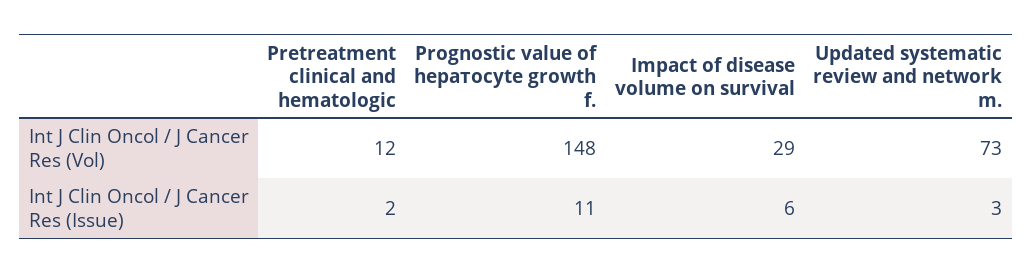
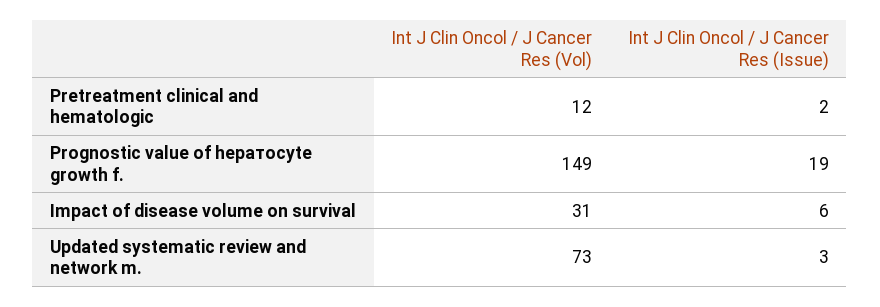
  {
    "Pretreatment clinical and hematologic": {
      "Int J Clin Oncol / J Cancer Res (Vol)": 12,
      "Int J Clin Oncol / J Cancer Res (Issue)": 2
    },
    "Prognostic value of hepатосyte growth f.": {
-     "Int J Clin Oncol / J Cancer Res (Vol)": 148,
+     "Int J Clin Oncol / J Cancer Res (Vol)": 149,
-     "Int J Clin Oncol / J Cancer Res (Issue)": 11
+     "Int J Clin Oncol / J Cancer Res (Issue)": 19
    },
    "Impact of disease volume on survival": {
-     "Int J Clin Oncol / J Cancer Res (Vol)": 29,
+     "Int J Clin Oncol / J Cancer Res (Vol)": 31,
      "Int J Clin Oncol / J Cancer Res (Issue)": 6
    },
    "Updated systematic review and network m.": {
      "Int J Clin Oncol / J Cancer Res (Vol)": 73,
      "Int J Clin Oncol / J Cancer Res (Issue)": 3
    }
  }

